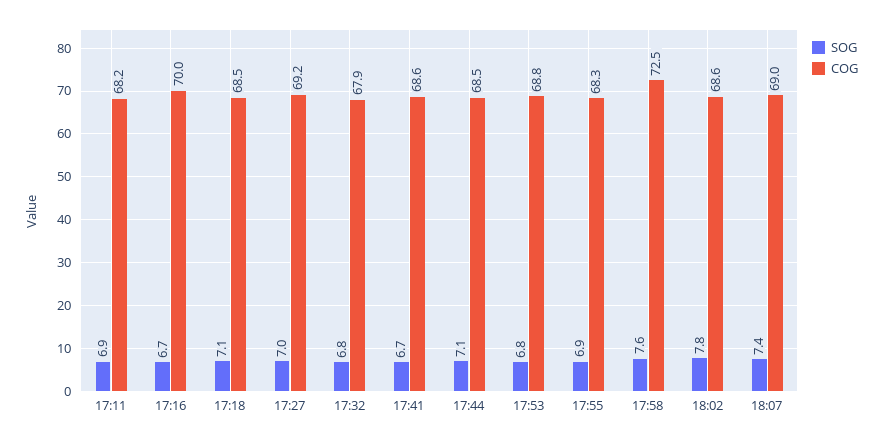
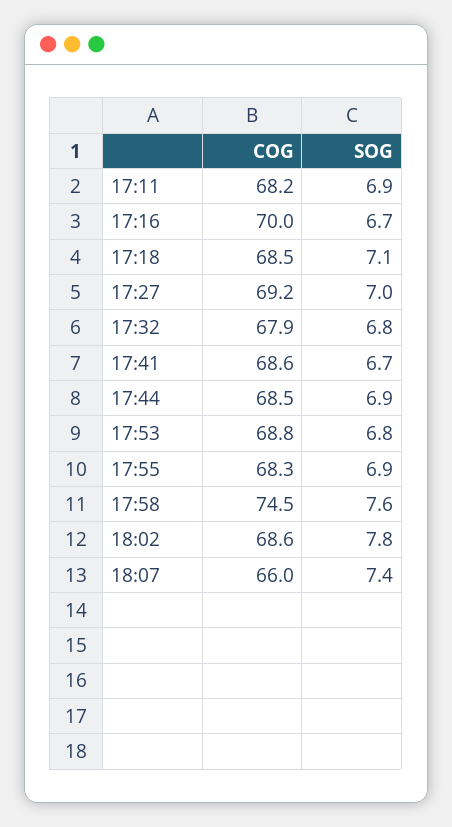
  {
    "SOG": {
      "17:11": 6.9,
      "17:16": 6.7,
      "17:18": 7.1,
      "17:27": 7,
      "17:32": 6.8,
      "17:41": 6.7,
-     "17:44": 7.1,
+     "17:44": 6.9,
      "17:53": 6.8,
      "17:55": 6.9,
      "17:58": 7.6,
      "18:02": 7.8,
      "18:07": 7.4
    },
    "COG": {
      "17:11": 68.2,
      "17:16": 70,
      "17:18": 68.5,
      "17:27": 69.2,
      "17:32": 67.9,
      "17:41": 68.6,
      "17:44": 68.5,
      "17:53": 68.8,
      "17:55": 68.3,
-     "17:58": 72.5,
+     "17:58": 74.5,
      "18:02": 68.6,
-     "18:07": 69
+     "18:07": 66
    }
  }

